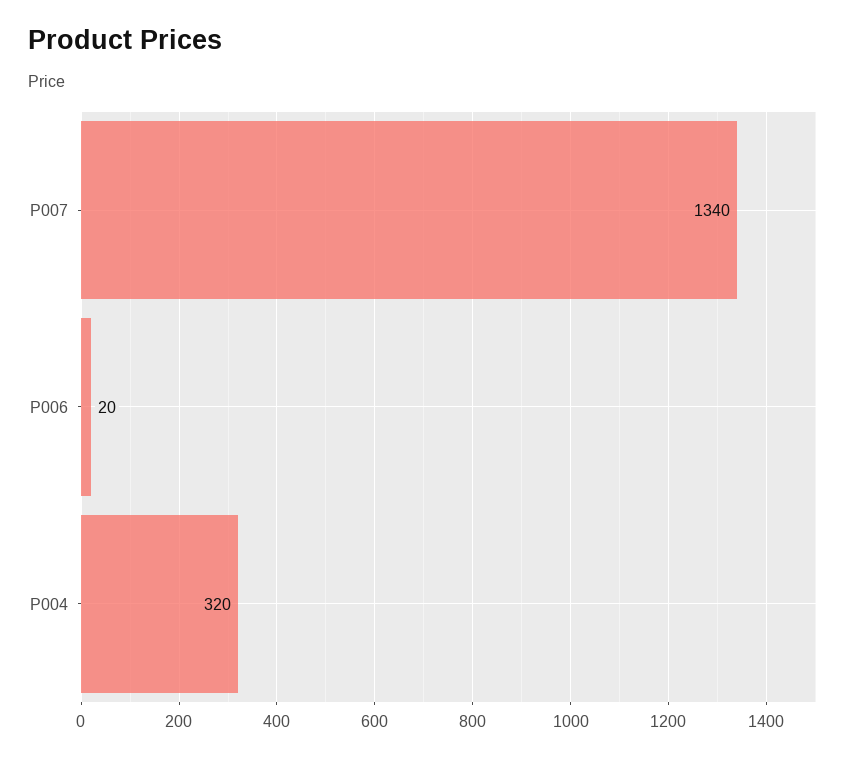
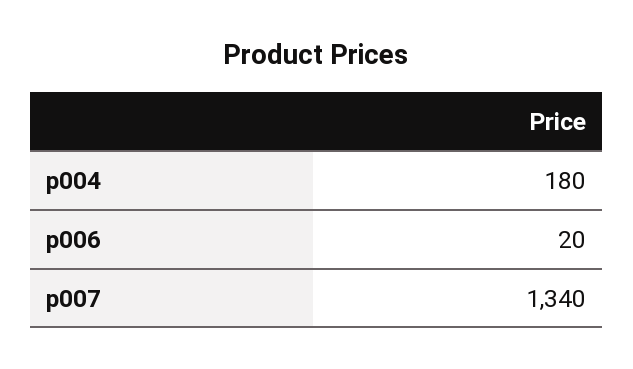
  {
    "P007": 1340,
    "P006": 20,
-   "P004": 320
+   "P004": 180
  }

